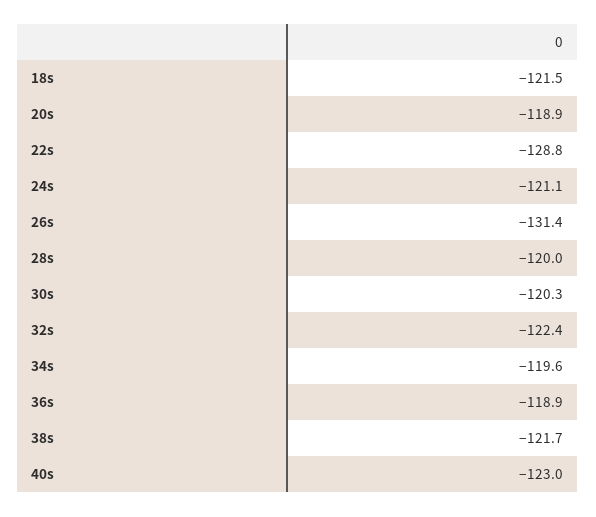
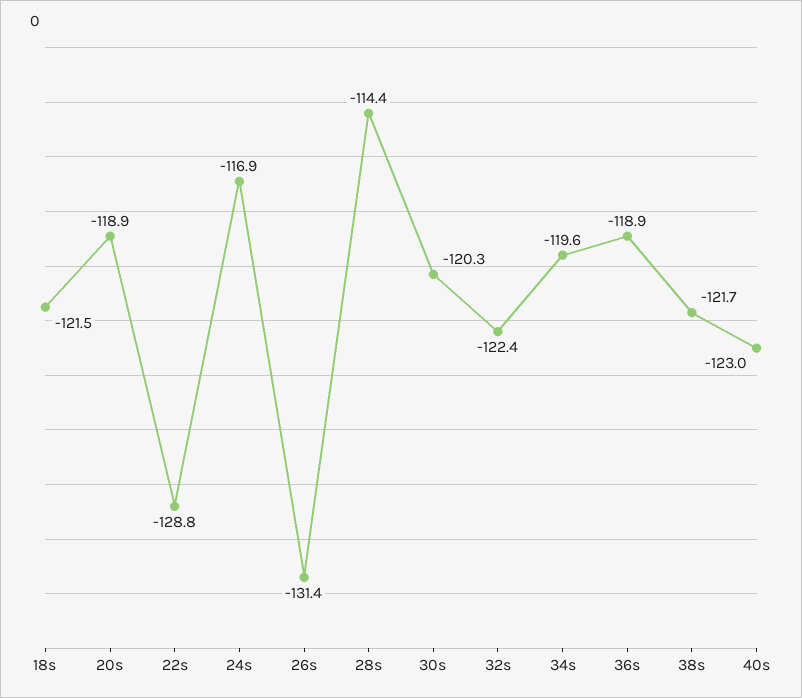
  {
    "18s": -121.5,
    "20s": -118.9,
    "22s": -128.8,
-   "24s": -121.1,
+   "24s": -116.9,
    "26s": -131.4,
-   "28s": -120,
+   "28s": -114.4,
    "30s": -120.3,
    "32s": -122.4,
    "34s": -119.6,
    "36s": -118.9,
    "38s": -121.7,
    "40s": -123
  }

